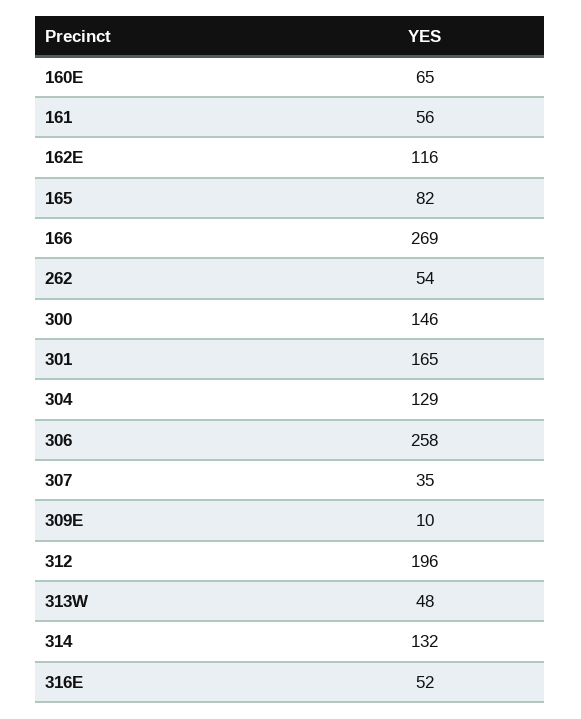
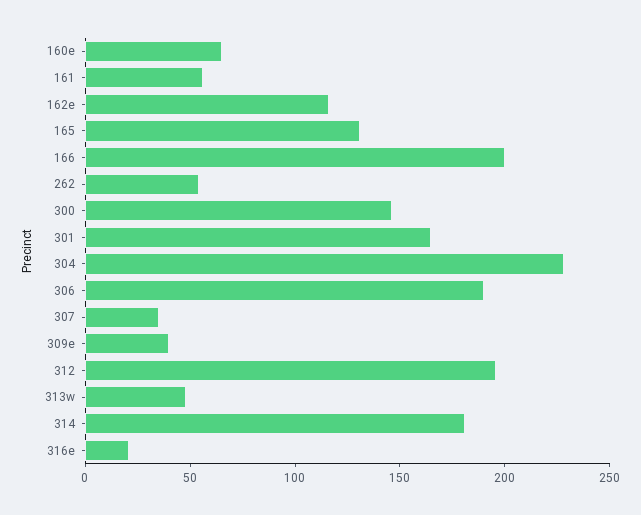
  {
    "160E": 65,
    "161": 56,
    "162E": 116,
-   "165": 82,
+   "165": 130,
-   "166": 269,
+   "166": 200,
    "262": 54,
    "300": 146,
    "301": 165,
-   "304": 129,
+   "304": 230,
-   "306": 258,
+   "306": 190,
    "307": 35,
-   "309E": 10,
+   "309E": 40,
    "312": 196,
    "313W": 48,
-   "314": 132,
+   "314": 180,
-   "316E": 52
+   "316E": 20
  }

